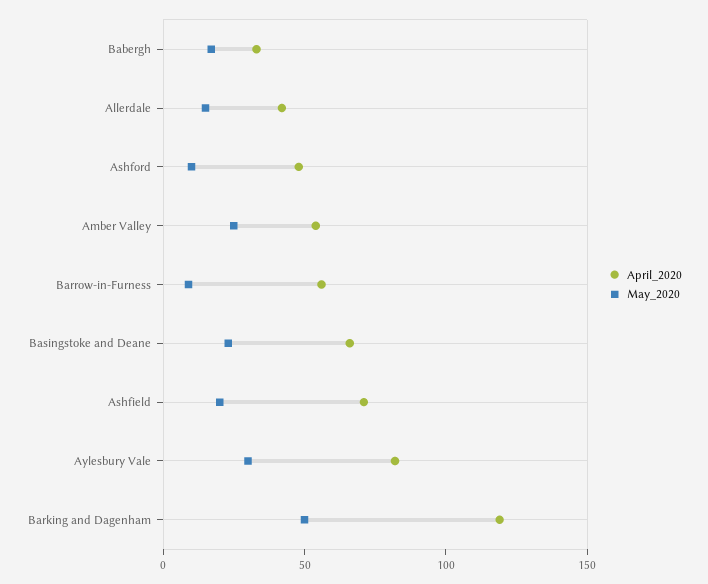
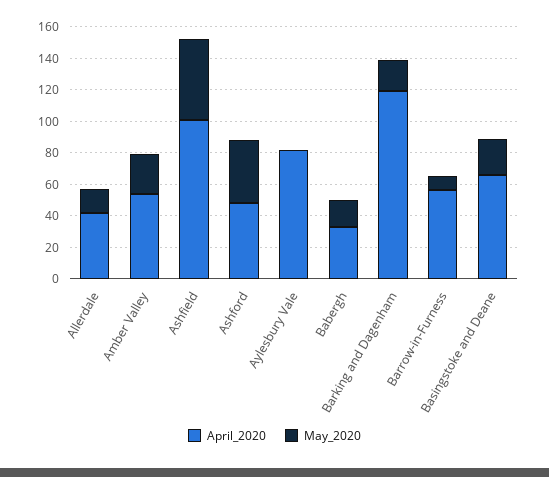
  {
    "April_2020": {
      "Babergh": 30,
      "Allerdale": 40,
      "Ashford": 50,
      "Amber Valley": 50,
      "Barrow-in-Furness": 60,
      "Basingstoke and Deane": 70,
-     "Ashfield": 70,
+     "Ashfield": 100,
      "Aylesbury Vale": 80,
      "Barking and Dagenham": 120
    },
    "May_2020": {
      "Babergh": 20,
      "Allerdale": 20,
-     "Ashford": 10,
+     "Ashford": 40,
      "Amber Valley": 30,
      "Barrow-in-Furness": 10,
      "Basingstoke and Deane": 20,
-     "Ashfield": 20,
+     "Ashfield": 50,
-     "Aylesbury Vale": 30,
+     "Aylesbury Vale": 0,
-     "Barking and Dagenham": 50
+     "Barking and Dagenham": 20
    }
  }

